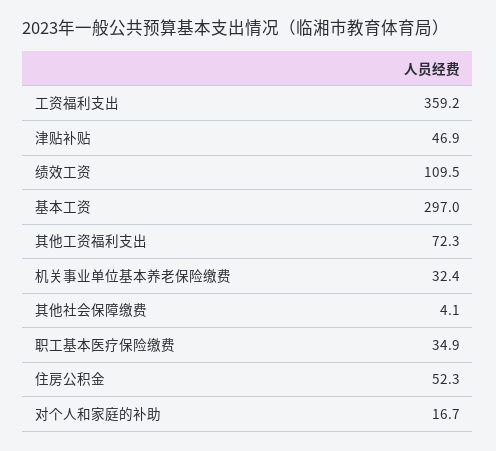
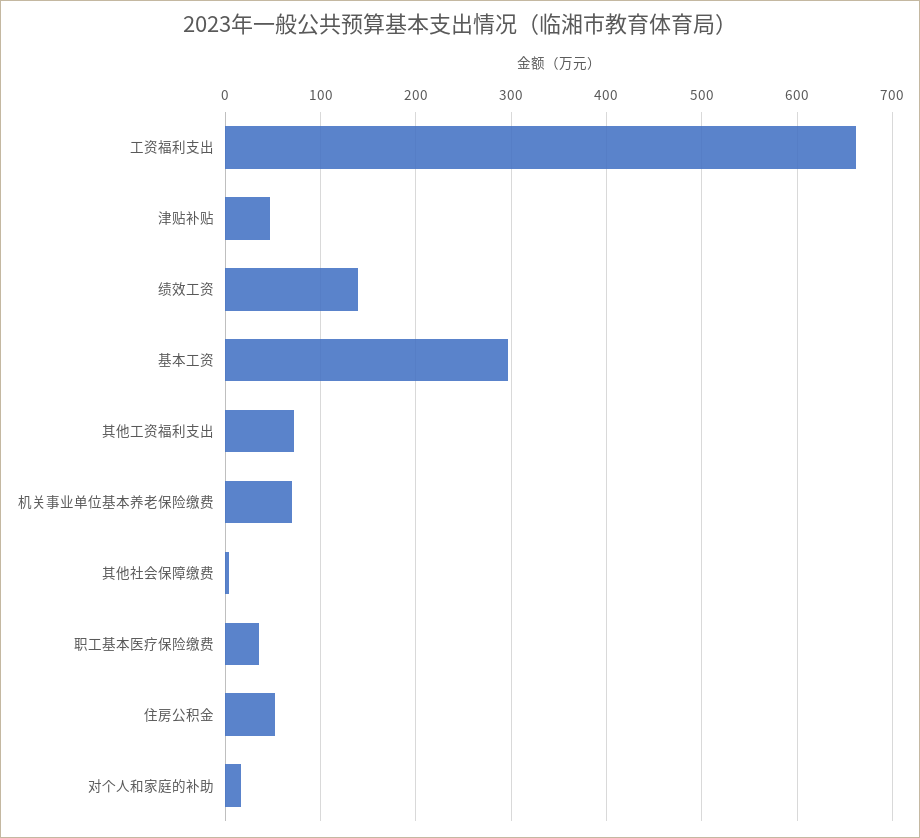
  {
-   "工资福利支出": 359.2,
+   "工资福利支出": 660,
    "津贴补贴": 46.9,
-   "绩效工资": 109.5,
+   "绩效工资": 140,
    "基本工资": 297,
    "其他工资福利支出": 72.3,
-   "机关事业单位基本养老保险缴费": 32.4,
+   "机关事业单位基本养老保险缴费": 70,
    "其他社会保障缴费": 4.1,
    "职工基本医疗保险缴费": 34.9,
    "住房公积金": 52.3,
    "对个人和家庭的补助": 16.7
  }

